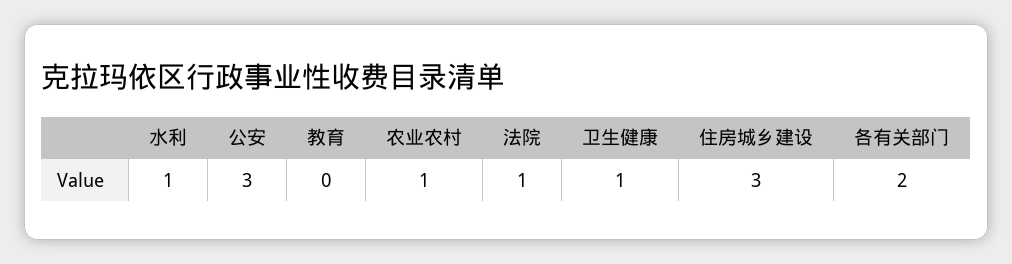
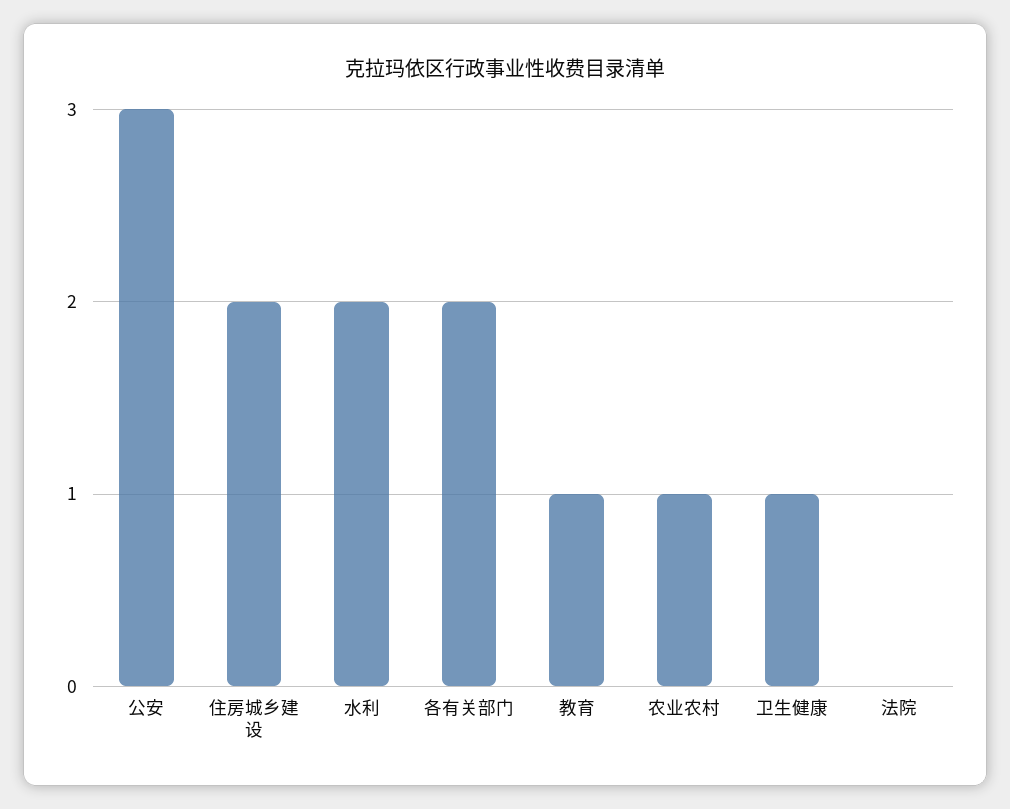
  {
-   "水利": 1,
+   "水利": 2,
    "公安": 3,
-   "教育": 0,
+   "教育": 1,
    "农业农村": 1,
-   "法院": 1,
+   "法院": 0,
    "卫生健康": 1,
-   "住房城乡建设": 3,
+   "住房城乡建设": 2,
    "各有关部门": 2
  }

